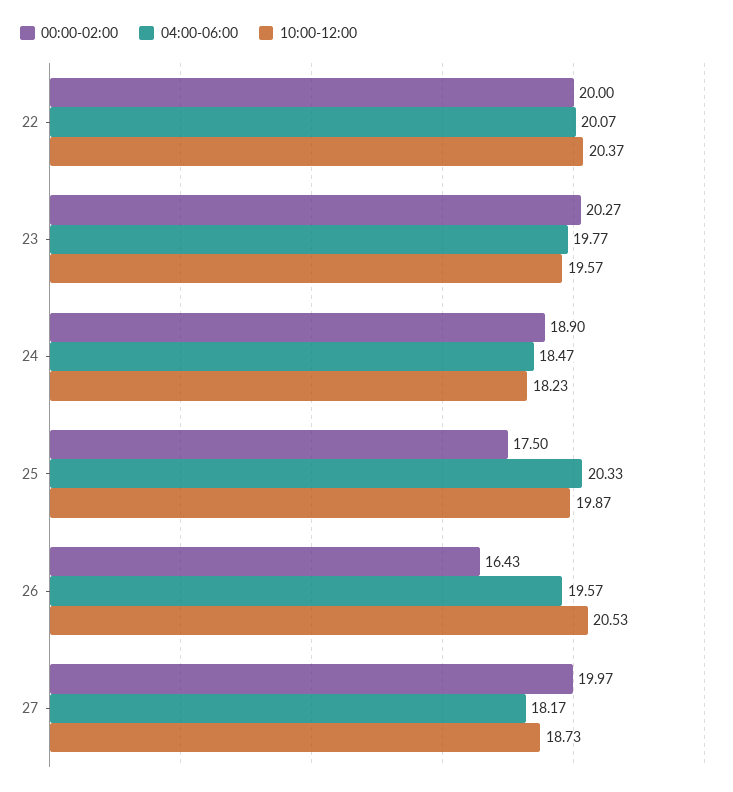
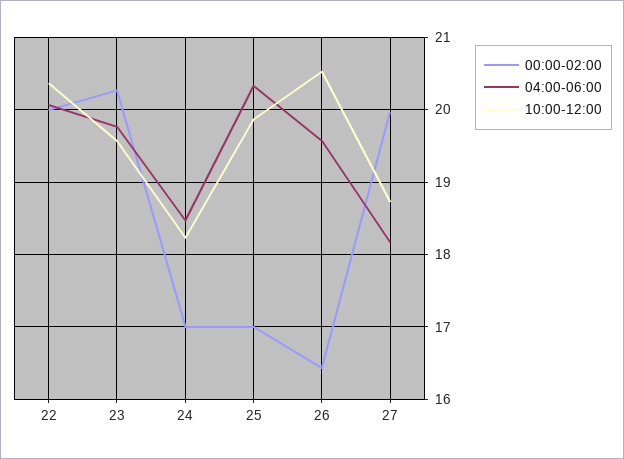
  {
    "00:00-02:00": {
      "22": 20,
      "23": 20.27,
-     "24": 18.9,
+     "24": 17,
-     "25": 17.5,
+     "25": 17,
      "26": 16.43,
      "27": 19.97
    },
    "04:00-06:00": {
      "22": 20.07,
      "23": 19.77,
      "24": 18.47,
      "25": 20.33,
      "26": 19.57,
      "27": 18.17
    },
    "10:00-12:00": {
      "22": 20.37,
      "23": 19.57,
      "24": 18.23,
      "25": 19.87,
      "26": 20.53,
      "27": 18.73
    }
  }

